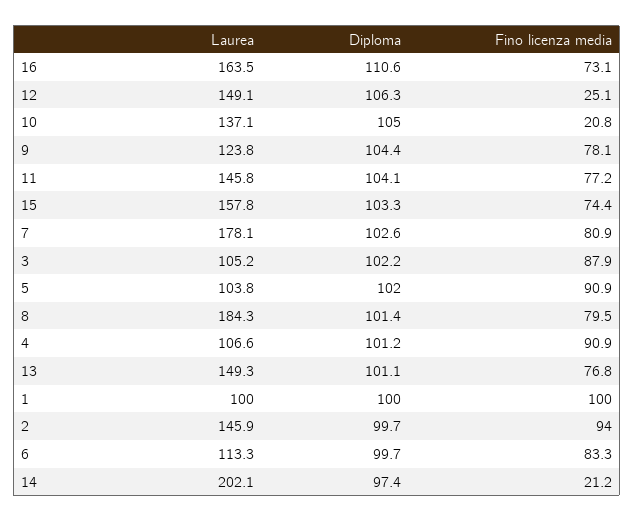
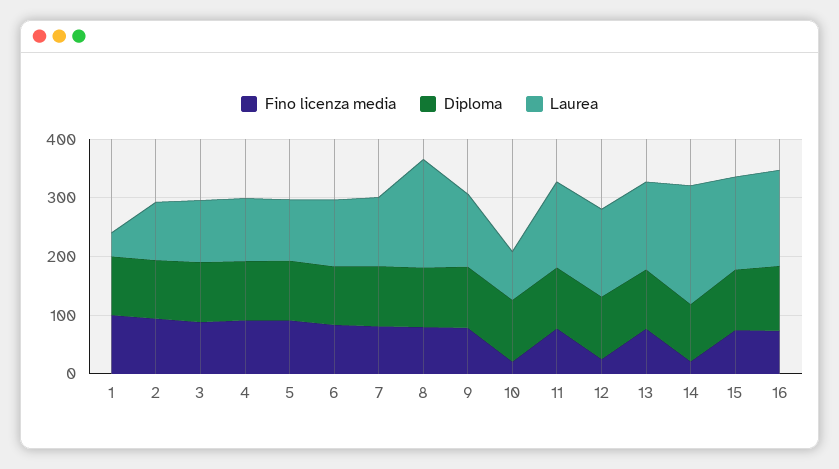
  {
    "Laurea": {
      "16": 163.5,
      "12": 149.1,
-     "10": 137.1,
+     "10": 80,
      "9": 123.8,
      "11": 145.8,
      "15": 157.8,
-     "7": 178.1,
+     "7": 120,
      "3": 105.2,
      "5": 103.8,
      "8": 184.3,
      "4": 106.6,
      "13": 149.3,
-     "1": 100,
+     "1": 40,
-     "2": 145.9,
+     "2": 100,
      "6": 113.3,
      "14": 202.1
    },
    "Diploma": {
      "16": 110.6,
      "12": 106.3,
      "10": 105,
      "9": 104.4,
      "11": 104.1,
      "15": 103.3,
      "7": 102.6,
      "3": 102.2,
      "5": 102,
      "8": 101.4,
      "4": 101.2,
      "13": 101.1,
      "1": 100,
      "2": 99.7,
      "6": 99.7,
      "14": 97.4
    },
    "Fino licenza media": {
      "16": 73.1,
      "12": 25.1,
      "10": 20.8,
      "9": 78.1,
      "11": 77.2,
      "15": 74.4,
      "7": 80.9,
      "3": 87.9,
      "5": 90.9,
      "8": 79.5,
      "4": 90.9,
      "13": 76.8,
      "1": 100,
      "2": 94,
      "6": 83.3,
      "14": 21.2
    }
  }

